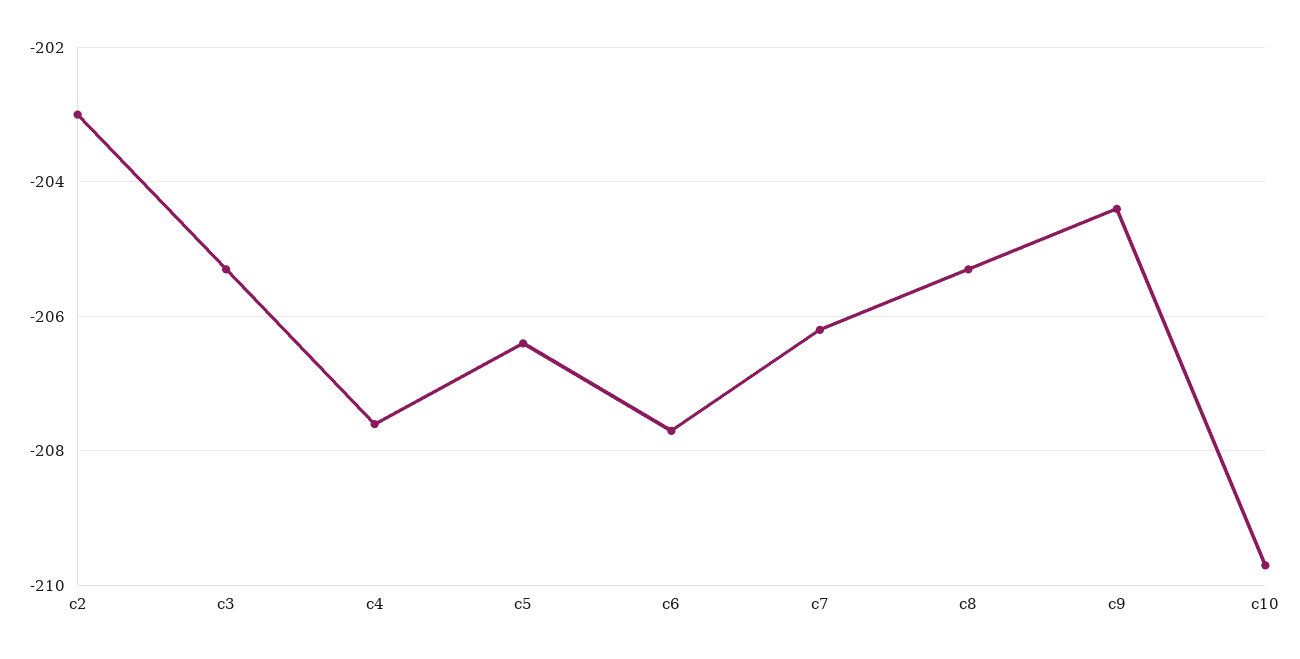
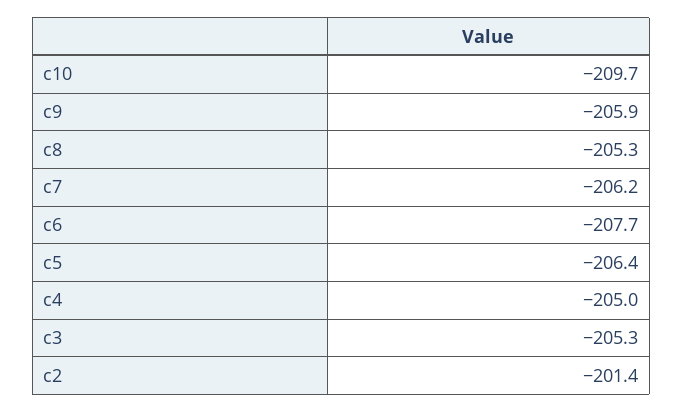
  {
-   "c2": -203,
+   "c2": -201.4,
    "c3": -205.3,
-   "c4": -207.5,
+   "c4": -205,
    "c5": -206.4,
    "c6": -207.7,
    "c7": -206.2,
    "c8": -205.3,
-   "c9": -204.5,
+   "c9": -205.9,
    "c10": -209.7
  }

